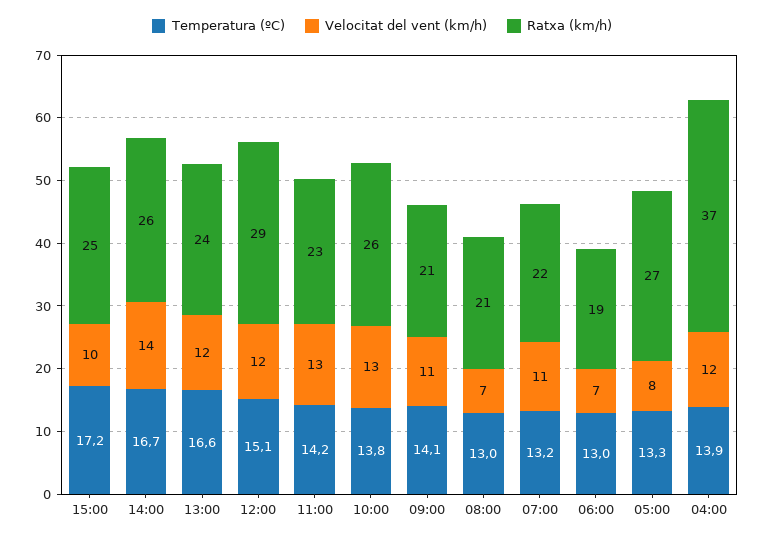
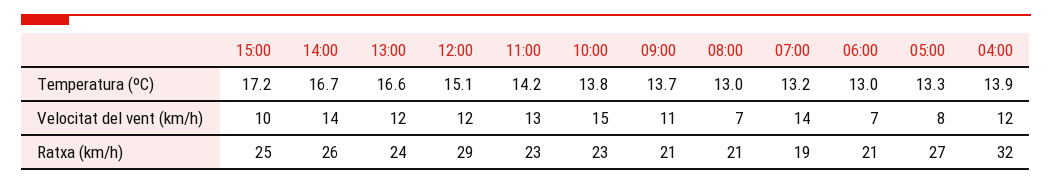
  {
    "Temperatura (ºC)": {
      "15:00": 17.2,
      "14:00": 16.7,
      "13:00": 16.6,
      "12:00": 15.1,
      "11:00": 14.2,
      "10:00": 13.8,
-     "09:00": 14.1,
+     "09:00": 13.7,
      "08:00": 13,
      "07:00": 13.2,
      "06:00": 13,
      "05:00": 13.3,
      "04:00": 13.9
    },
    "Velocitat del vent (km/h)": {
      "15:00": 10,
      "14:00": 14,
      "13:00": 12,
      "12:00": 12,
      "11:00": 13,
-     "10:00": 13,
+     "10:00": 15,
      "09:00": 11,
      "08:00": 7,
-     "07:00": 11,
+     "07:00": 14,
      "06:00": 7,
      "05:00": 8,
      "04:00": 12
    },
    "Ratxa (km/h)": {
      "15:00": 25,
      "14:00": 26,
      "13:00": 24,
      "12:00": 29,
      "11:00": 23,
-     "10:00": 26,
+     "10:00": 23,
      "09:00": 21,
      "08:00": 21,
-     "07:00": 22,
+     "07:00": 19,
-     "06:00": 19,
+     "06:00": 21,
      "05:00": 27,
-     "04:00": 37
+     "04:00": 32
    }
  }

